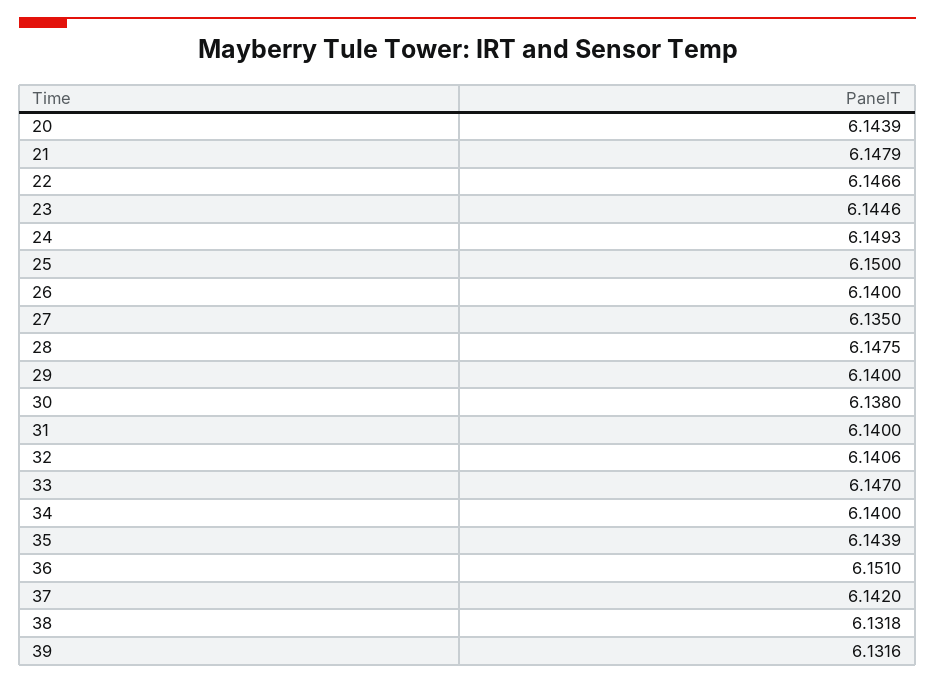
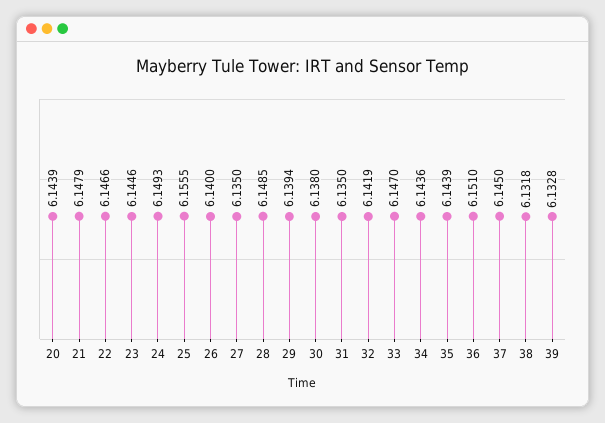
  {
    "20": 6.1439,
    "21": 6.1479,
    "22": 6.1466,
    "23": 6.1446,
    "24": 6.1493,
-   "25": 6.15,
+   "25": 6.1555,
    "26": 6.14,
    "27": 6.135,
-   "28": 6.1475,
+   "28": 6.1485,
-   "29": 6.14,
+   "29": 6.1394,
    "30": 6.138,
-   "31": 6.14,
+   "31": 6.135,
-   "32": 6.1406,
+   "32": 6.1419,
    "33": 6.147,
-   "34": 6.14,
+   "34": 6.1436,
    "35": 6.1439,
    "36": 6.151,
-   "37": 6.142,
+   "37": 6.145,
    "38": 6.1318,
-   "39": 6.1316
+   "39": 6.1328
  }

